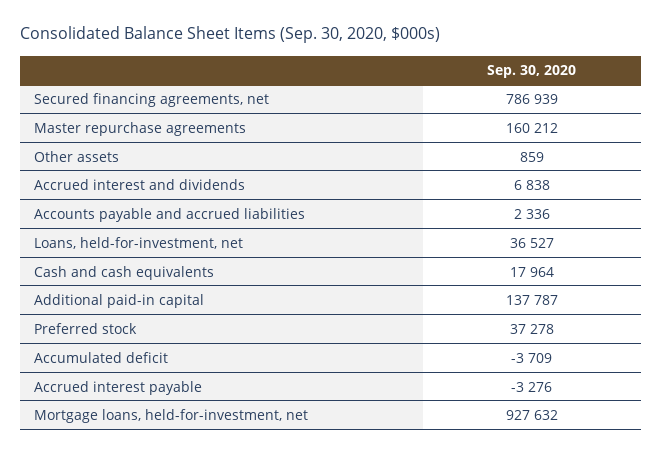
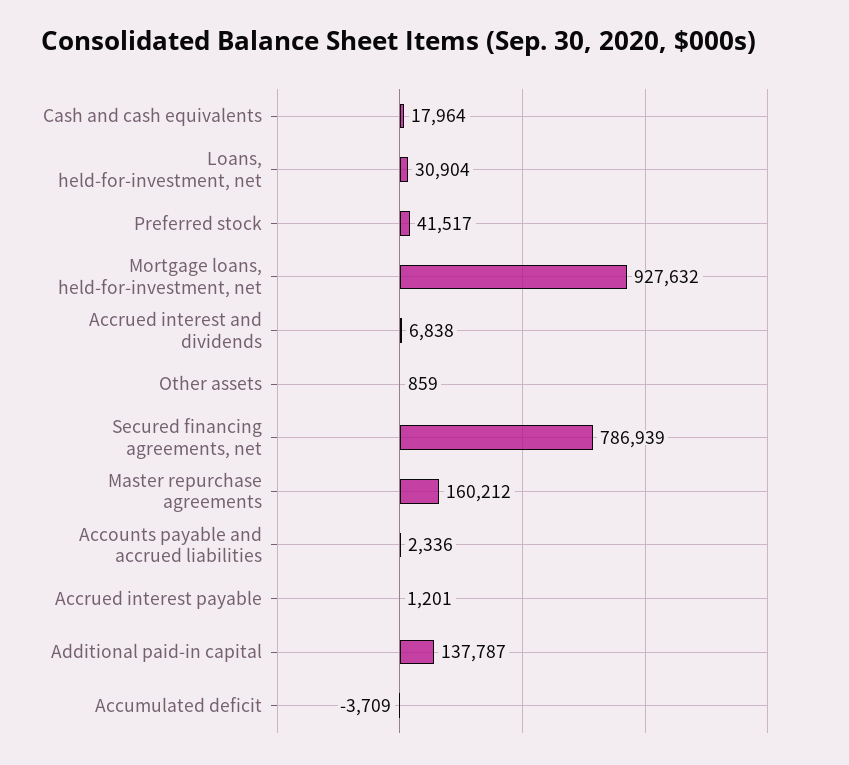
  {
    "Secured financing agreements, net": 786939,
    "Master repurchase agreements": 160212,
    "Other assets": 859,
    "Accrued interest and dividends": 6838,
    "Accounts payable and accrued liabilities": 2336,
-   "Loans, held-for-investment, net": 36527,
+   "Loans, held-for-investment, net": 30904,
    "Cash and cash equivalents": 17964,
    "Additional paid-in capital": 137787,
-   "Preferred stock": 37278,
+   "Preferred stock": 41517,
    "Accumulated deficit": -3709,
-   "Accrued interest payable": -3276,
+   "Accrued interest payable": 1201,
    "Mortgage loans, held-for-investment, net": 927632
  }

